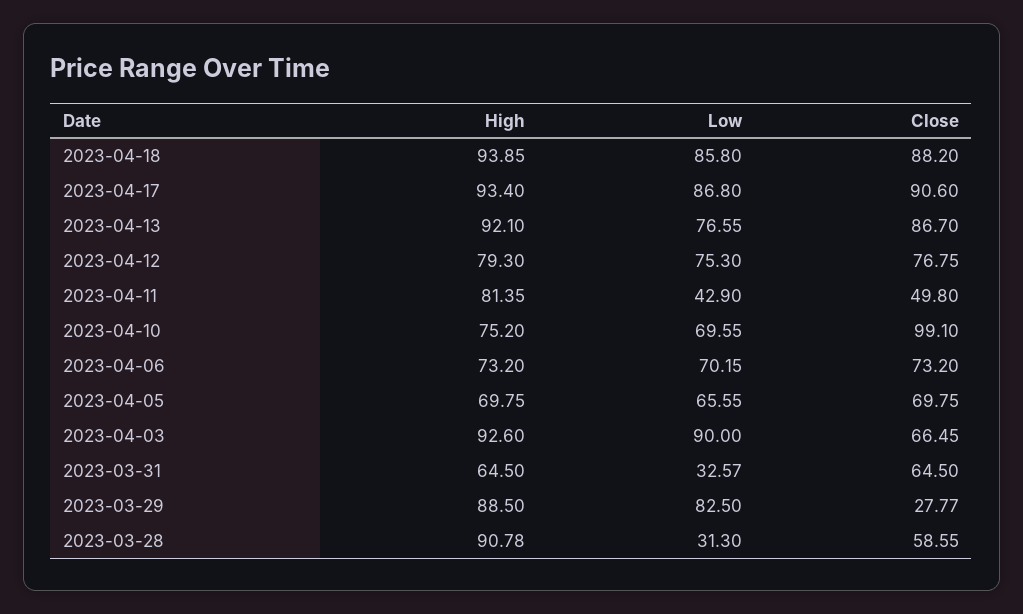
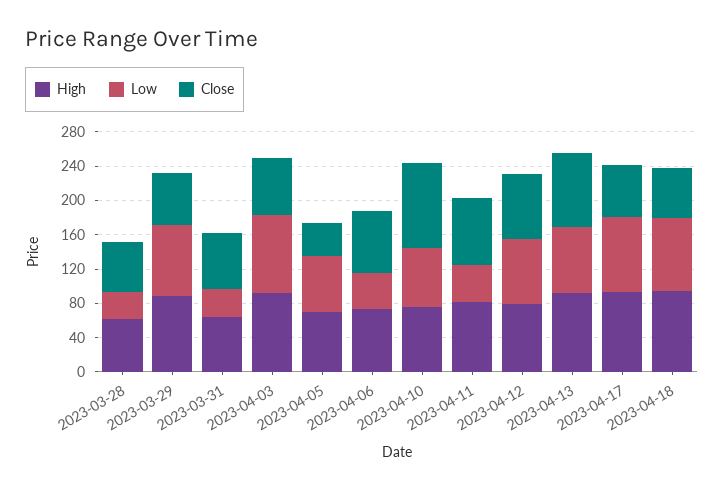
  {
    "High": {
      "2023-04-18": 93.85,
      "2023-04-17": 93.4,
      "2023-04-13": 92.1,
      "2023-04-12": 79.3,
      "2023-04-11": 81.35,
      "2023-04-10": 75.2,
      "2023-04-06": 73.2,
      "2023-04-05": 69.75,
      "2023-04-03": 92.6,
      "2023-03-31": 64.5,
      "2023-03-29": 88.5,
-     "2023-03-28": 90.78
+     "2023-03-28": 60
    },
    "Low": {
      "2023-04-18": 85.8,
      "2023-04-17": 86.8,
      "2023-04-13": 76.55,
      "2023-04-12": 75.3,
      "2023-04-11": 42.9,
      "2023-04-10": 69.55,
-     "2023-04-06": 70.15,
+     "2023-04-06": 40,
      "2023-04-05": 65.55,
      "2023-04-03": 90,
      "2023-03-31": 32.57,
      "2023-03-29": 82.5,
      "2023-03-28": 31.3
    },
    "Close": {
-     "2023-04-18": 88.2,
+     "2023-04-18": 60,
-     "2023-04-17": 90.6,
+     "2023-04-17": 60,
      "2023-04-13": 86.7,
      "2023-04-12": 76.75,
-     "2023-04-11": 49.8,
+     "2023-04-11": 80,
      "2023-04-10": 99.1,
      "2023-04-06": 73.2,
-     "2023-04-05": 69.75,
+     "2023-04-05": 40,
      "2023-04-03": 66.45,
      "2023-03-31": 64.5,
-     "2023-03-29": 27.77,
+     "2023-03-29": 60,
      "2023-03-28": 58.55
    }
  }

